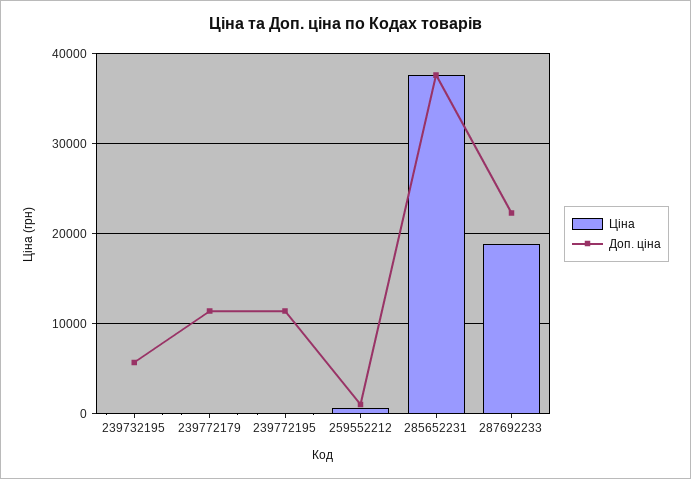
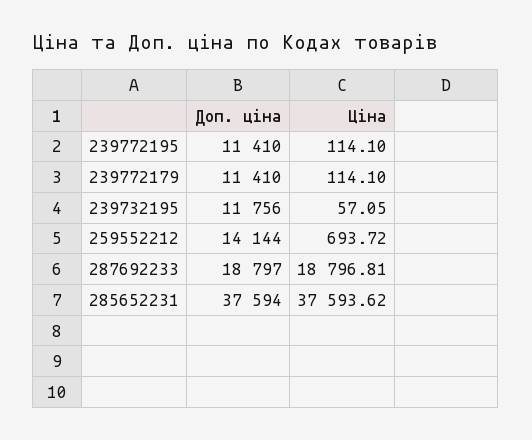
  {
    "Ціна": {
      "239732195": 57.05,
      "239772179": 114.1,
      "239772195": 114.1,
      "259552212": 693.72,
      "285652231": 37593.62,
      "287692233": 18796.81
    },
    "Доп. ціна": {
-     "239732195": 6000,
+     "239732195": 11756,
      "239772179": 11410,
      "239772195": 11410,
-     "259552212": 1000,
+     "259552212": 14144,
      "285652231": 37594,
-     "287692233": 22000
+     "287692233": 18797
    }
  }

